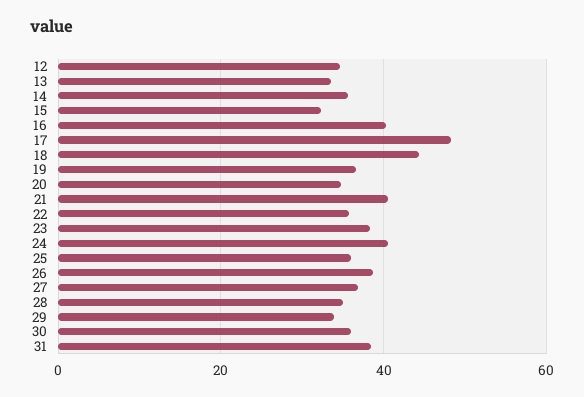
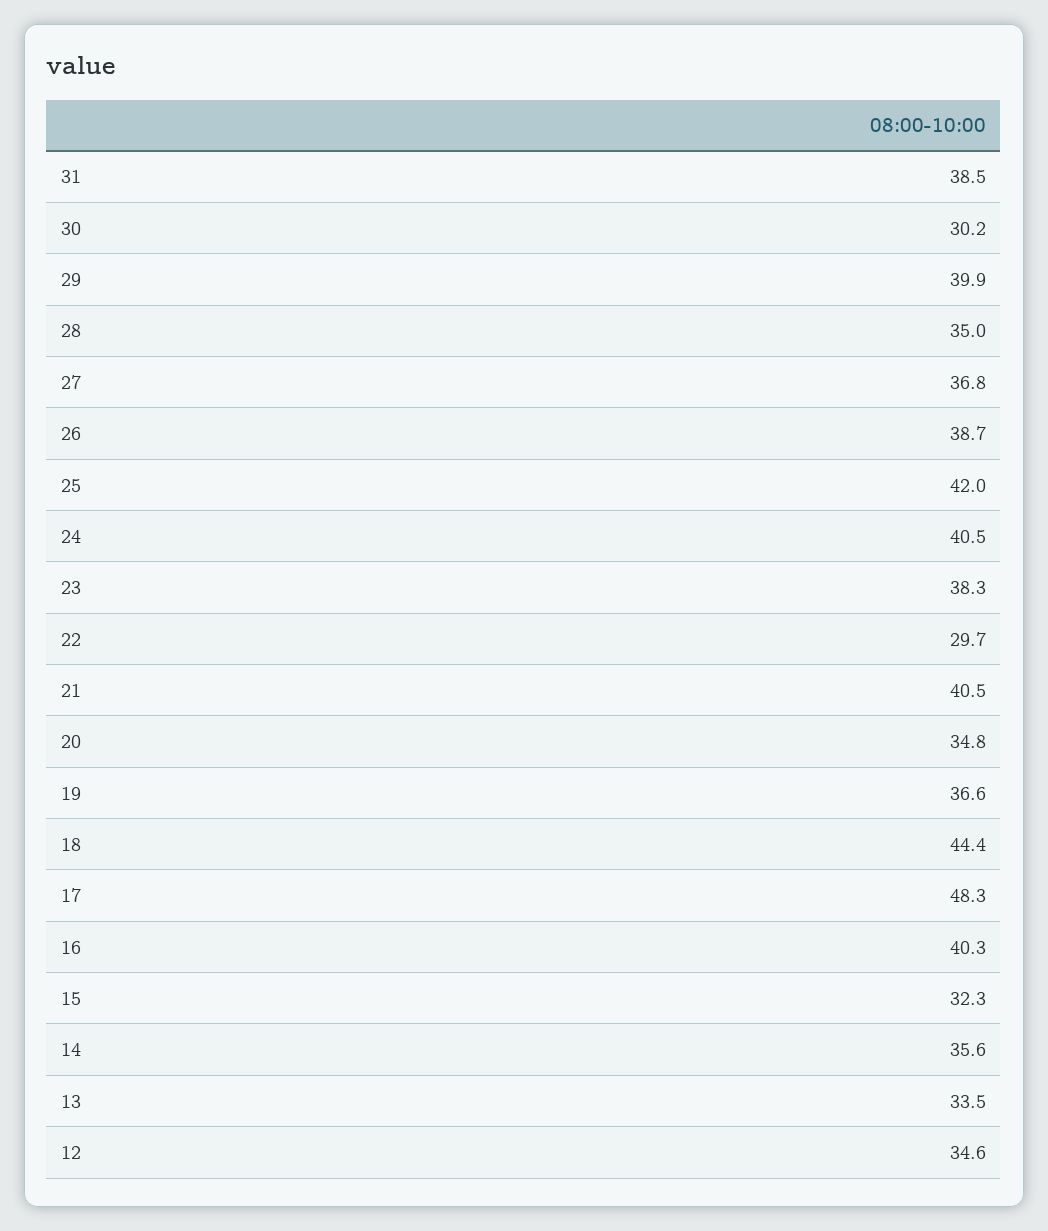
  {
    "12": 34.6,
    "13": 33.5,
    "14": 35.6,
    "15": 32.3,
    "16": 40.3,
    "17": 48.3,
    "18": 44.4,
    "19": 36.6,
    "20": 34.8,
    "21": 40.5,
-   "22": 36,
+   "22": 29.7,
    "23": 38.3,
    "24": 40.5,
-   "25": 36,
+   "25": 42,
    "26": 38.7,
    "27": 36.8,
    "28": 35,
-   "29": 34,
+   "29": 39.9,
-   "30": 36,
+   "30": 30.2,
    "31": 38.5
  }

